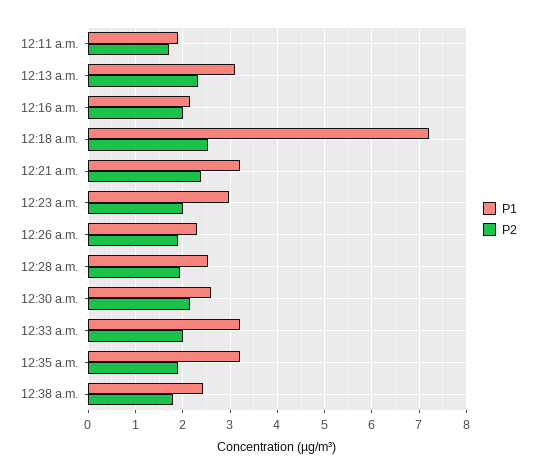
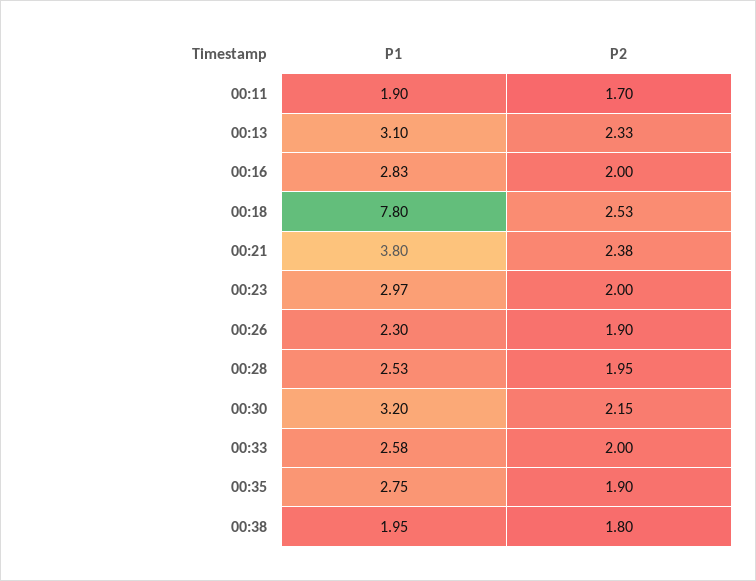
  {
    "P1": {
      "12:11 a.m.": 1.9,
      "12:13 a.m.": 3.1,
-     "12:16 a.m.": 2.2,
+     "12:16 a.m.": 2.83,
-     "12:18 a.m.": 7.2,
+     "12:18 a.m.": 7.8,
-     "12:21 a.m.": 3.2,
+     "12:21 a.m.": 3.8,
      "12:23 a.m.": 2.97,
      "12:26 a.m.": 2.3,
      "12:28 a.m.": 2.53,
-     "12:30 a.m.": 2.6,
+     "12:30 a.m.": 3.2,
-     "12:33 a.m.": 3.2,
+     "12:33 a.m.": 2.58,
-     "12:35 a.m.": 3.2,
+     "12:35 a.m.": 2.75,
-     "12:38 a.m.": 2.4
+     "12:38 a.m.": 1.95
    },
    "P2": {
      "12:11 a.m.": 1.7,
      "12:13 a.m.": 2.33,
      "12:16 a.m.": 2,
      "12:18 a.m.": 2.53,
      "12:21 a.m.": 2.38,
      "12:23 a.m.": 2,
      "12:26 a.m.": 1.9,
      "12:28 a.m.": 1.95,
      "12:30 a.m.": 2.15,
      "12:33 a.m.": 2,
      "12:35 a.m.": 1.9,
      "12:38 a.m.": 1.8
    }
  }

